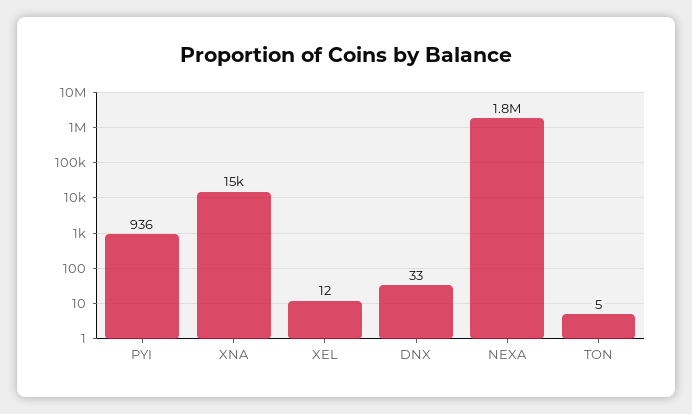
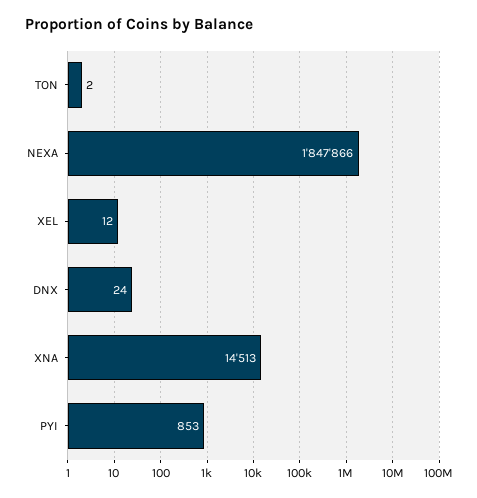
  {
-   "PYI": 936,
+   "PYI": 853,
    "XNA": 14513,
    "XEL": 12,
-   "DNX": 33,
+   "DNX": 24,
    "NEXA": 1847866,
-   "TON": 5
+   "TON": 2
  }

